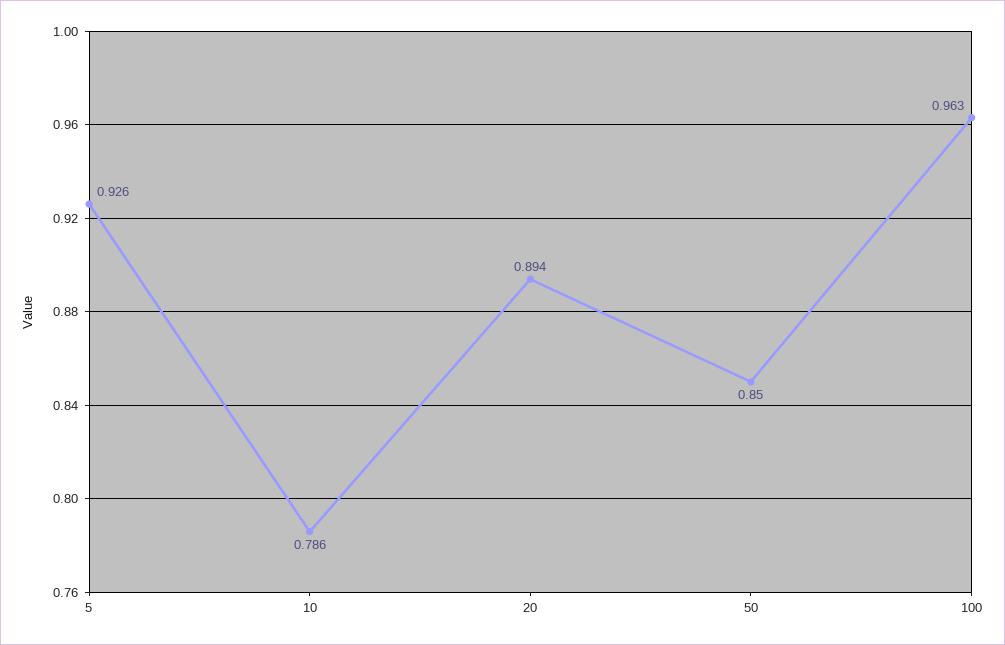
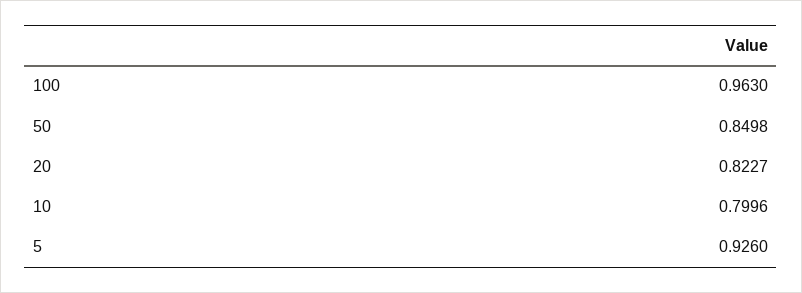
  {
    "5": 0.926,
-   "10": 0.786,
+   "10": 0.7996,
-   "20": 0.894,
+   "20": 0.8227,
    "50": 0.8498,
    "100": 0.963
  }

